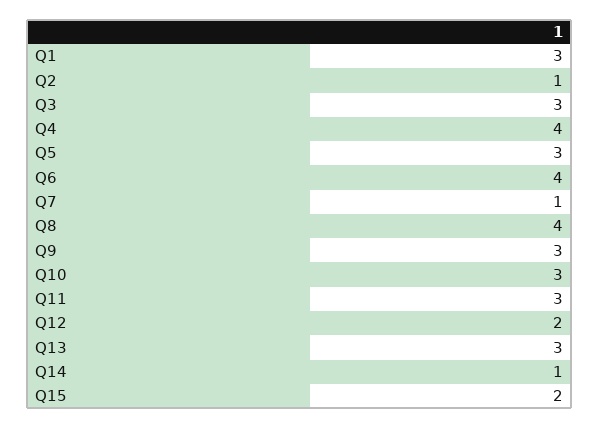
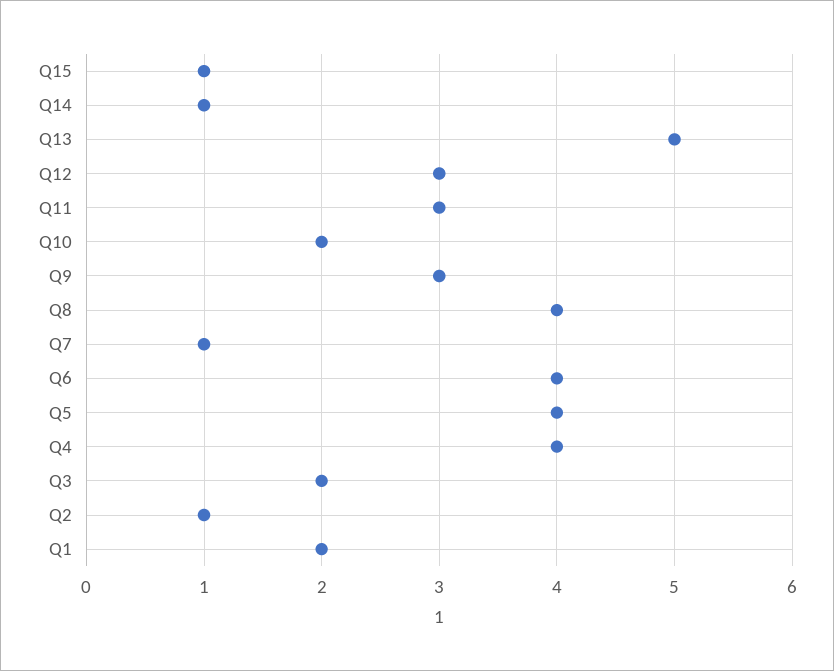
  {
-   "Q1": 3,
+   "Q1": 2,
    "Q2": 1,
-   "Q3": 3,
+   "Q3": 2,
    "Q4": 4,
-   "Q5": 3,
+   "Q5": 4,
    "Q6": 4,
    "Q7": 1,
    "Q8": 4,
    "Q9": 3,
-   "Q10": 3,
+   "Q10": 2,
    "Q11": 3,
-   "Q12": 2,
+   "Q12": 3,
-   "Q13": 3,
+   "Q13": 5,
    "Q14": 1,
-   "Q15": 2
+   "Q15": 1
  }

